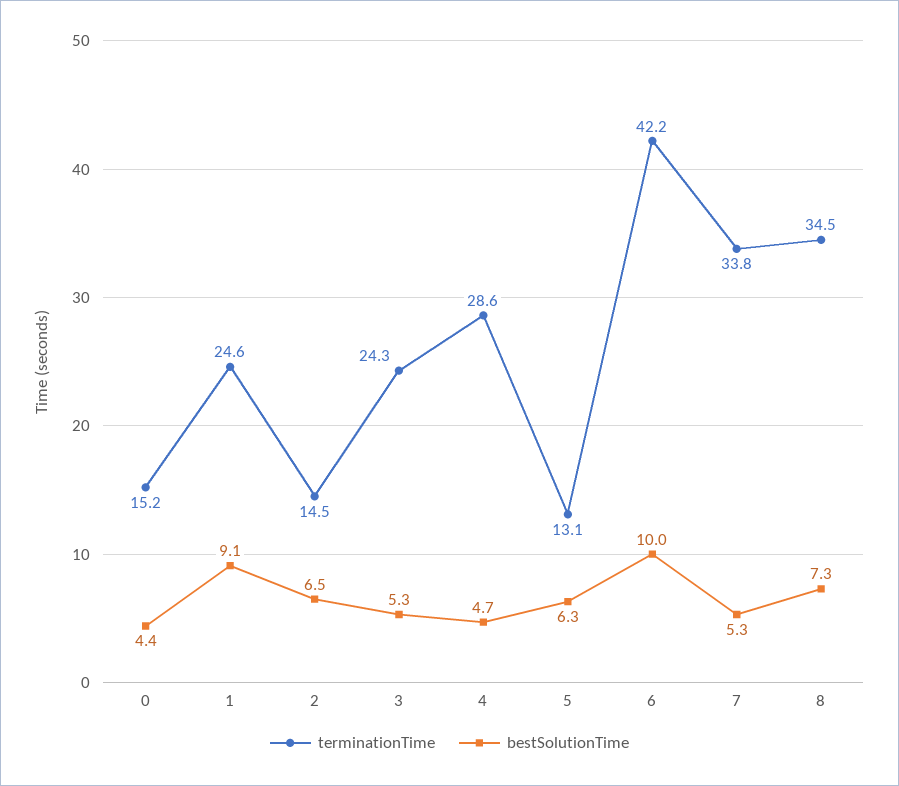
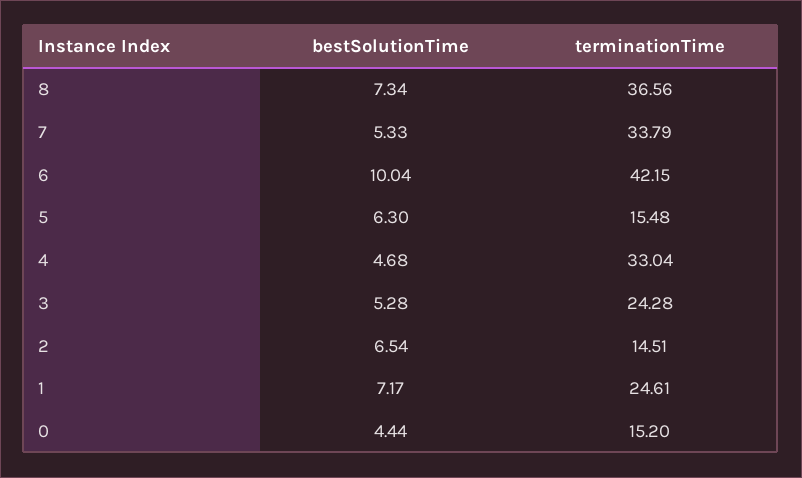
  {
    "terminationTime": {
      "0": 15.2,
      "1": 24.61,
      "2": 14.51,
      "3": 24.28,
-     "4": 28.6,
+     "4": 33.04,
-     "5": 13.1,
+     "5": 15.48,
      "6": 42.15,
      "7": 33.79,
-     "8": 34.5
+     "8": 36.56
    },
    "bestSolutionTime": {
      "0": 4.44,
-     "1": 9.1,
+     "1": 7.17,
      "2": 6.54,
      "3": 5.28,
      "4": 4.68,
      "5": 6.3,
      "6": 10.04,
      "7": 5.33,
      "8": 7.34
    }
  }

